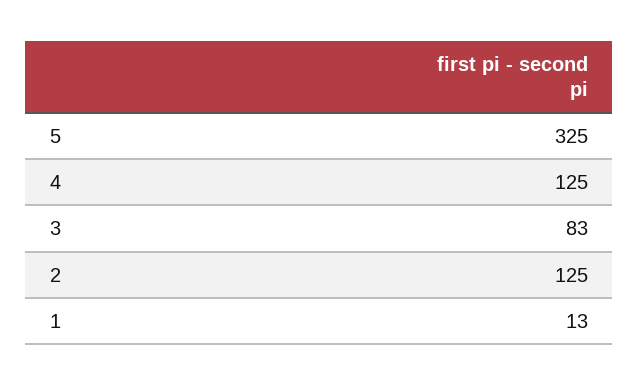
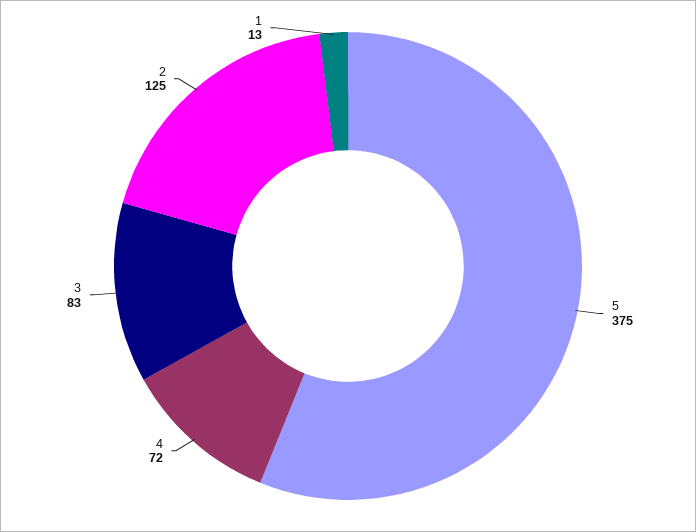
  {
-   "5": 325,
+   "5": 375,
-   "4": 125,
+   "4": 72,
    "3": 83,
    "2": 125,
    "1": 13
  }

